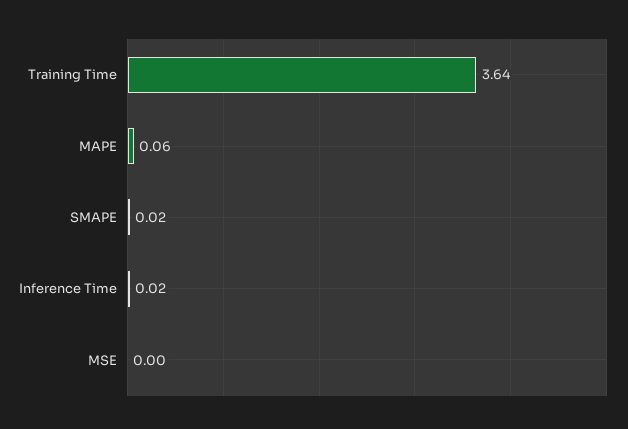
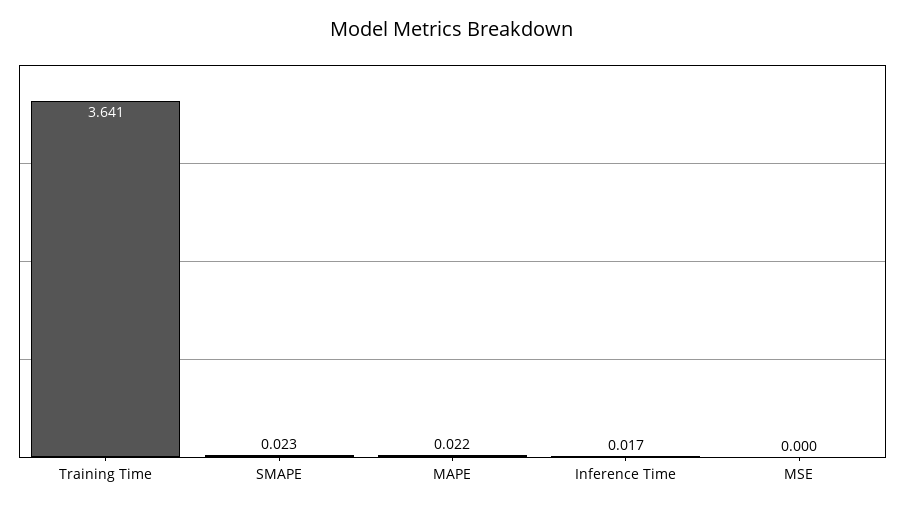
  {
    "Training Time": 3.641,
-   "MAPE": 0.06,
+   "MAPE": 0.022,
    "SMAPE": 0.023,
    "Inference Time": 0.017,
    "MSE": 0
  }

